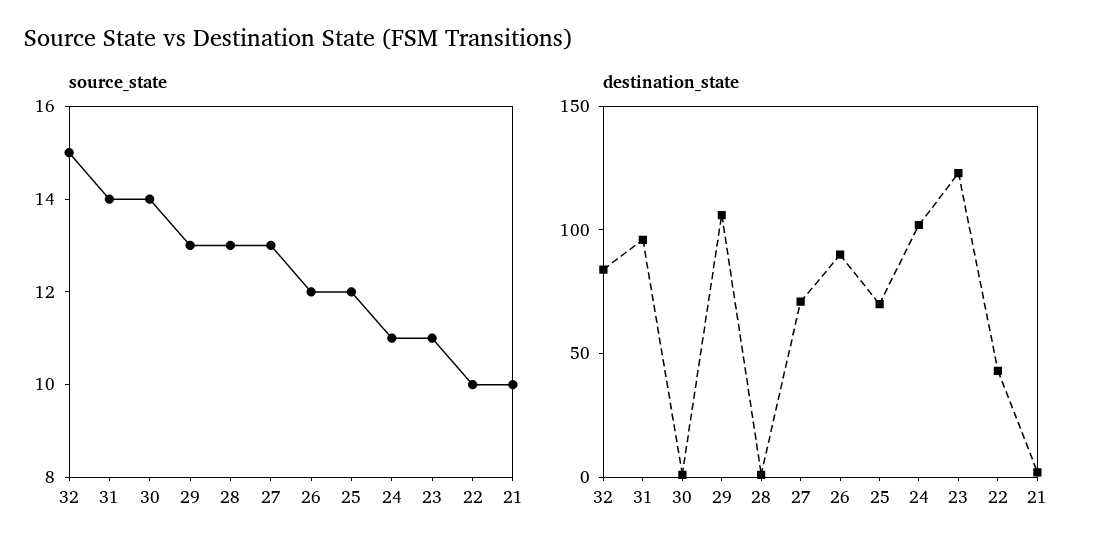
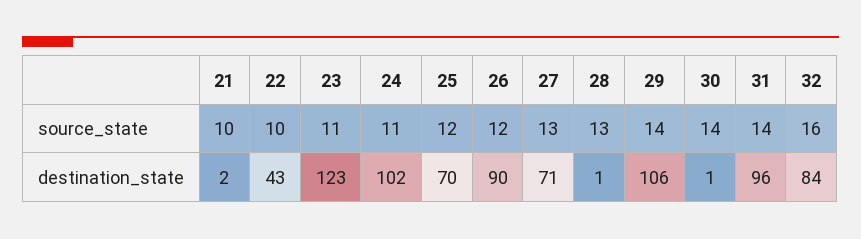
  {
    "source_state": {
-     "32": 15,
+     "32": 16,
      "31": 14,
      "30": 14,
-     "29": 13,
+     "29": 14,
      "28": 13,
      "27": 13,
      "26": 12,
      "25": 12,
      "24": 11,
      "23": 11,
      "22": 10,
      "21": 10
    },
    "destination_state": {
      "32": 84,
      "31": 96,
      "30": 1,
      "29": 106,
      "28": 1,
      "27": 71,
      "26": 90,
      "25": 70,
      "24": 102,
      "23": 123,
      "22": 43,
      "21": 2
    }
  }

